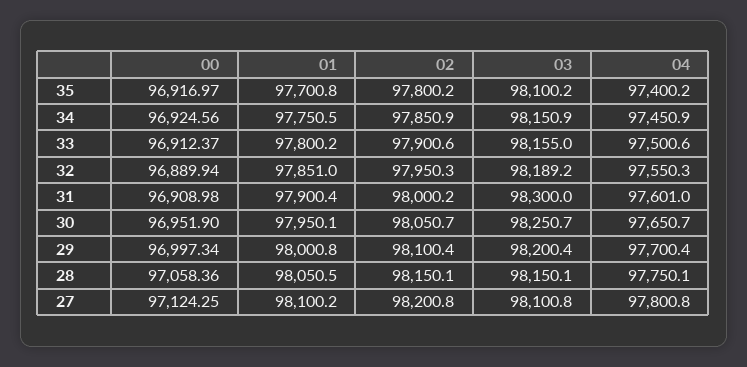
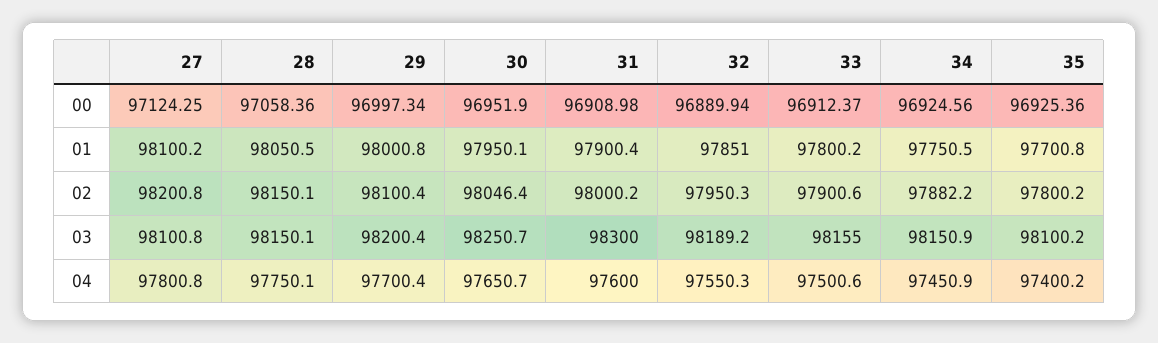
  {
    "00": {
-     "35": 96916.97,
+     "35": 96925.36,
      "34": 96924.56,
      "33": 96912.37,
      "32": 96889.94,
      "31": 96908.98,
      "30": 96951.9,
      "29": 96997.34,
      "28": 97058.36,
      "27": 97124.25
    },
    "01": {
      "35": 97700.8,
      "34": 97750.5,
      "33": 97800.2,
      "32": 97851,
      "31": 97900.4,
      "30": 97950.1,
      "29": 98000.8,
      "28": 98050.5,
      "27": 98100.2
    },
    "02": {
      "35": 97800.2,
-     "34": 97850.9,
+     "34": 97882.2,
      "33": 97900.6,
      "32": 97950.3,
      "31": 98000.2,
-     "30": 98050.7,
+     "30": 98046.4,
      "29": 98100.4,
      "28": 98150.1,
      "27": 98200.8
    },
    "03": {
      "35": 98100.2,
      "34": 98150.9,
      "33": 98155,
      "32": 98189.2,
      "31": 98300,
      "30": 98250.7,
      "29": 98200.4,
      "28": 98150.1,
      "27": 98100.8
    },
    "04": {
      "35": 97400.2,
      "34": 97450.9,
      "33": 97500.6,
      "32": 97550.3,
-     "31": 97601,
+     "31": 97600,
      "30": 97650.7,
      "29": 97700.4,
      "28": 97750.1,
      "27": 97800.8
    }
  }

